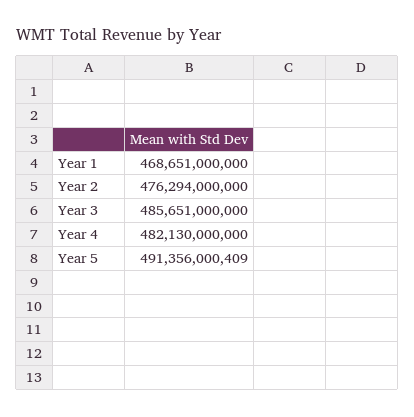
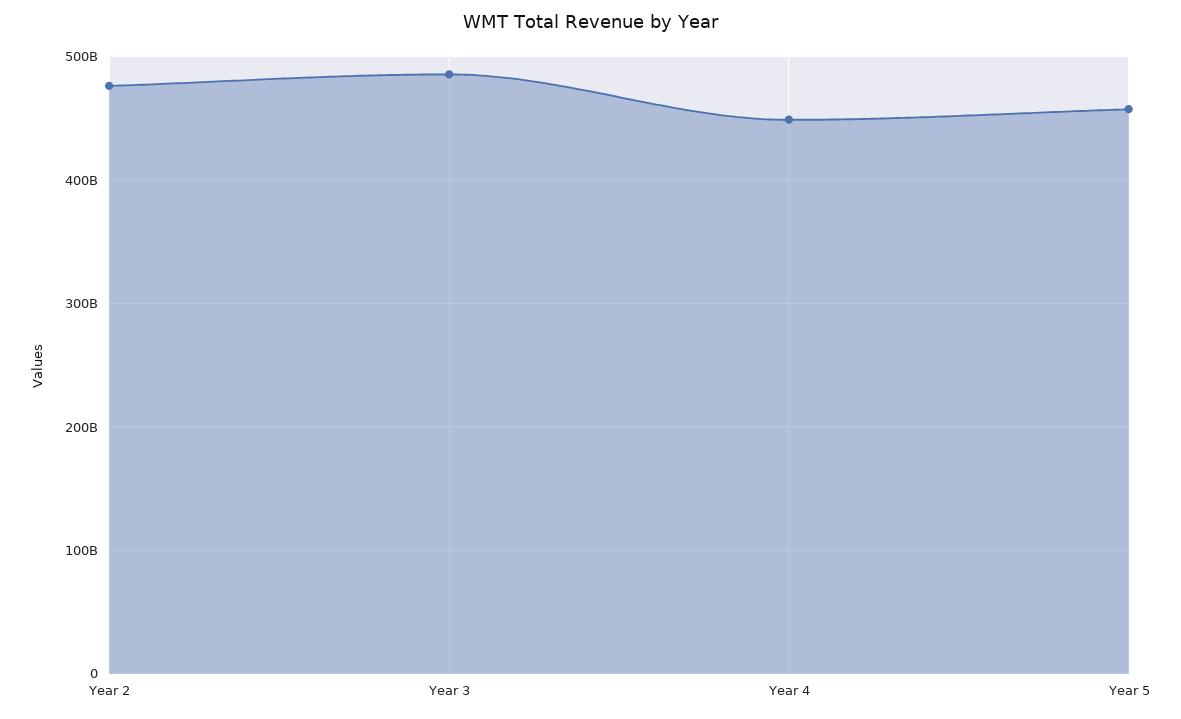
  {
-   "Year 1": 468651000000,
    "Year 2": 476294000000,
    "Year 3": 485651000000,
-   "Year 4": 482130000000,
+   "Year 4": 450000000000,
-   "Year 5": 491356000409
+   "Year 5": 460000000000
  }

